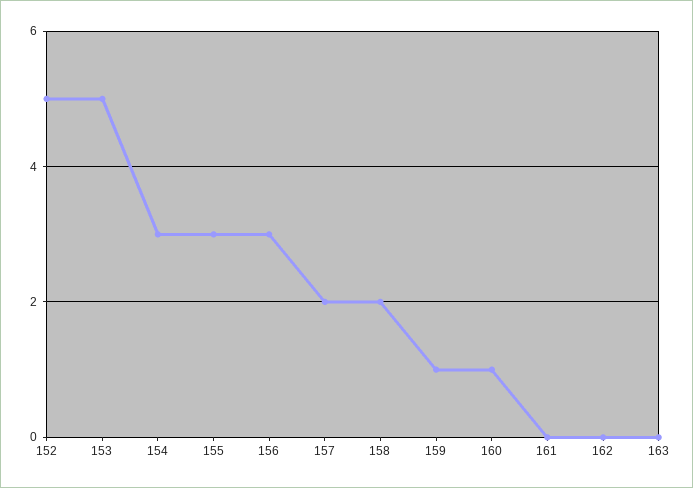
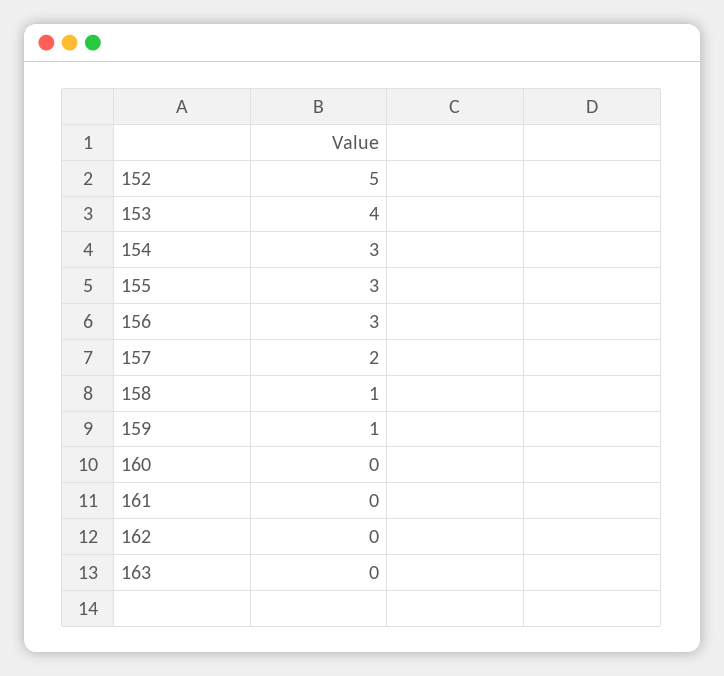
  {
    "152": 5,
-   "153": 5,
+   "153": 4,
    "154": 3,
    "155": 3,
    "156": 3,
    "157": 2,
-   "158": 2,
+   "158": 1,
    "159": 1,
-   "160": 1,
+   "160": 0,
    "161": 0,
    "162": 0,
    "163": 0
  }

